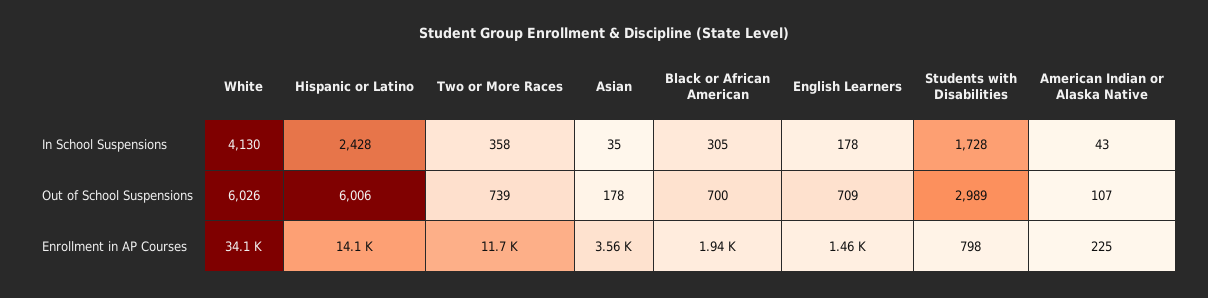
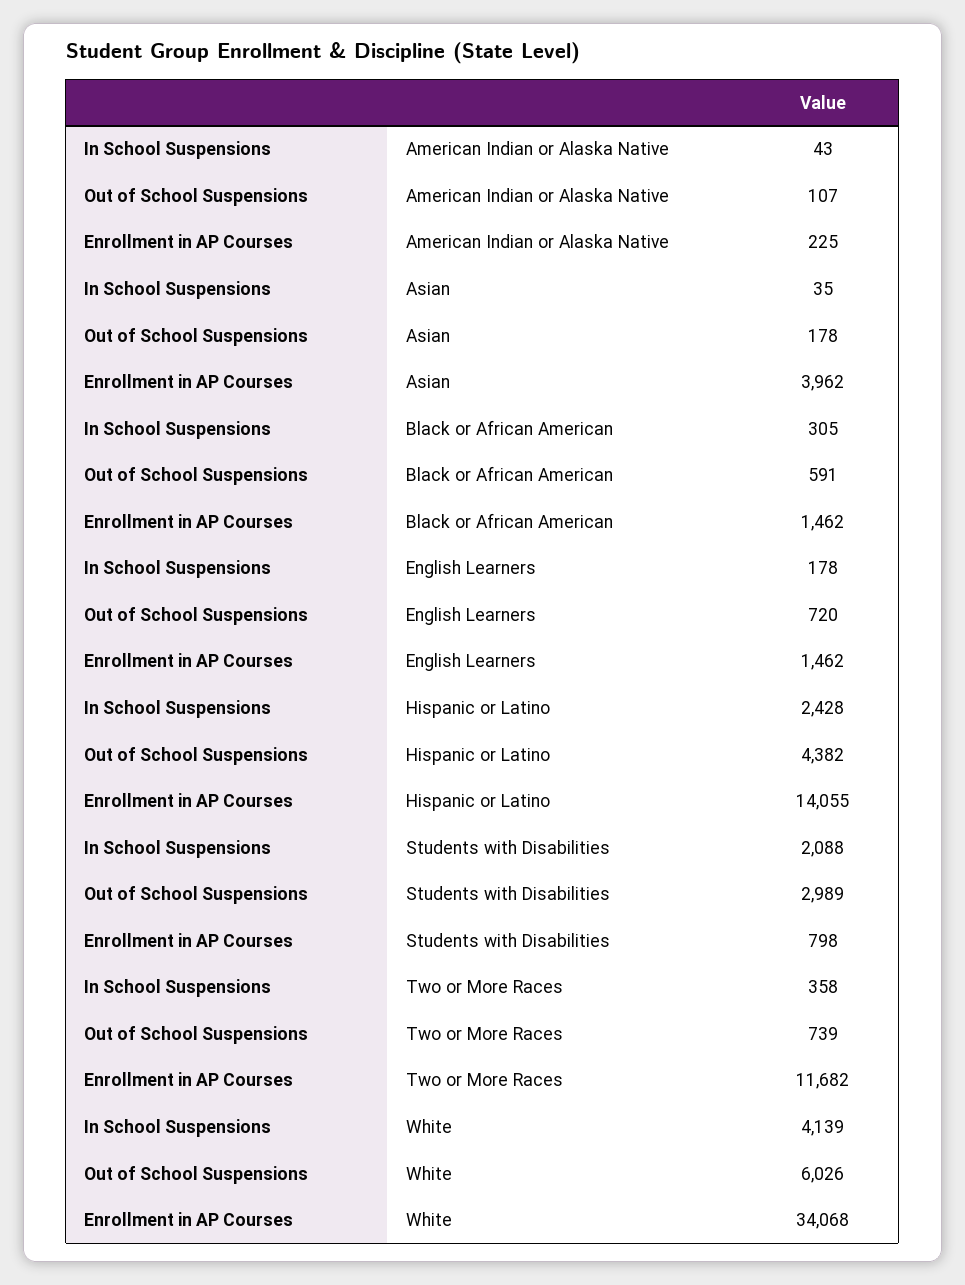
  {
    "White": {
-     "In School Suspensions": 4130,
+     "In School Suspensions": 4139,
      "Out of School Suspensions": 6026,
      "Enrollment in AP Courses": 34068
    },
    "Hispanic or Latino": {
      "In School Suspensions": 2428,
-     "Out of School Suspensions": 6006,
+     "Out of School Suspensions": 4382,
      "Enrollment in AP Courses": 14055
    },
    "Two or More Races": {
      "In School Suspensions": 358,
      "Out of School Suspensions": 739,
      "Enrollment in AP Courses": 11682
    },
    "Asian": {
      "In School Suspensions": 35,
      "Out of School Suspensions": 178,
-     "Enrollment in AP Courses": 3560
+     "Enrollment in AP Courses": 3962
    },
    "Black or African American": {
      "In School Suspensions": 305,
-     "Out of School Suspensions": 700,
+     "Out of School Suspensions": 591,
-     "Enrollment in AP Courses": 1940
+     "Enrollment in AP Courses": 1462
    },
    "English Learners": {
      "In School Suspensions": 178,
-     "Out of School Suspensions": 709,
+     "Out of School Suspensions": 720,
      "Enrollment in AP Courses": 1462
    },
    "Students with Disabilities": {
-     "In School Suspensions": 1728,
+     "In School Suspensions": 2088,
      "Out of School Suspensions": 2989,
      "Enrollment in AP Courses": 798
    },
    "American Indian or Alaska Native": {
      "In School Suspensions": 43,
      "Out of School Suspensions": 107,
      "Enrollment in AP Courses": 225
    }
  }

